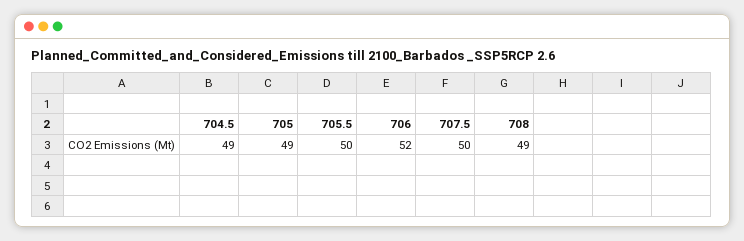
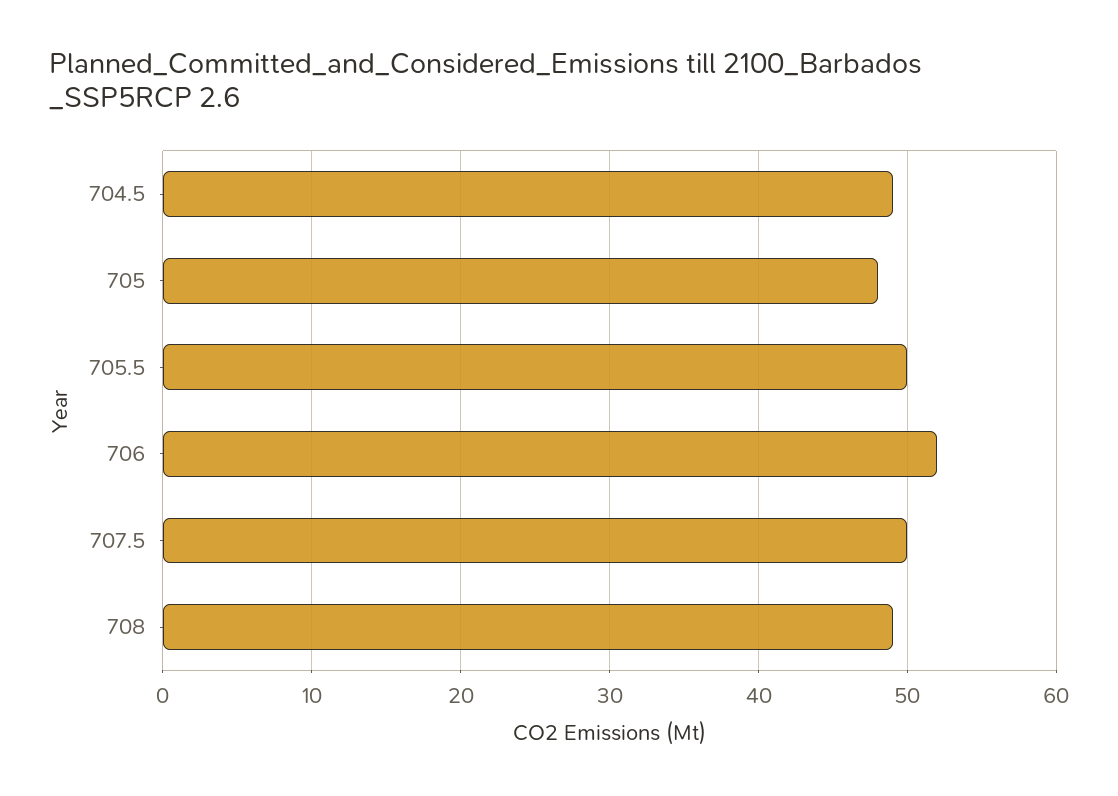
  {
    "704.5": 49,
-   "705": 49,
+   "705": 48,
    "705.5": 50,
    "706": 52,
    "707.5": 50,
    "708": 49
  }

